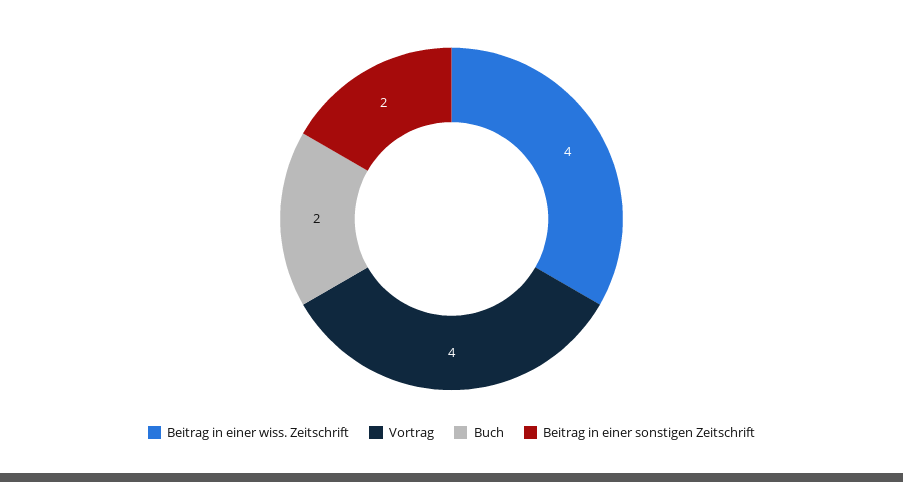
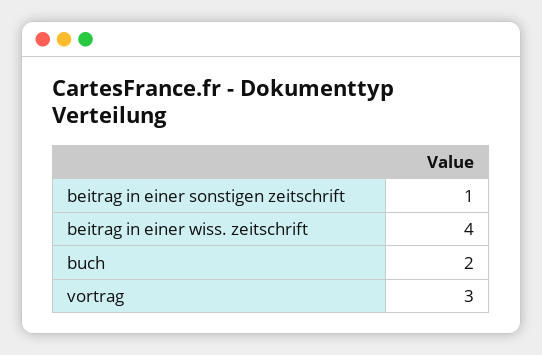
  {
    "Beitrag in einer wiss. Zeitschrift": 4,
-   "Vortrag": 4,
+   "Vortrag": 3,
    "Buch": 2,
-   "Beitrag in einer sonstigen Zeitschrift": 2
+   "Beitrag in einer sonstigen Zeitschrift": 1
  }

